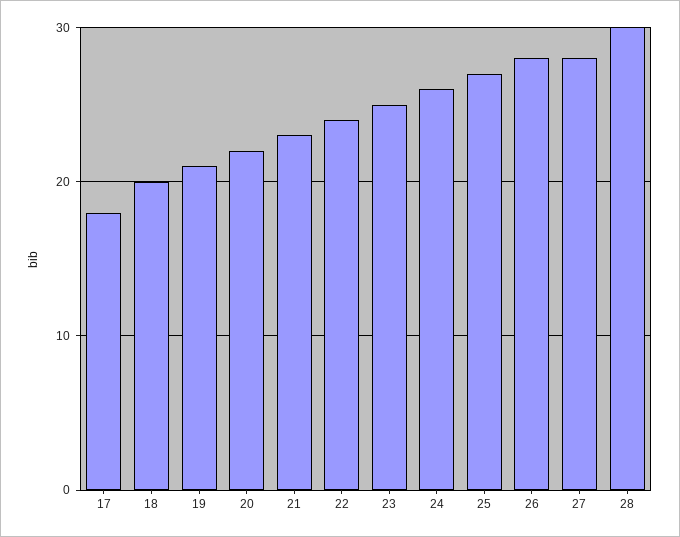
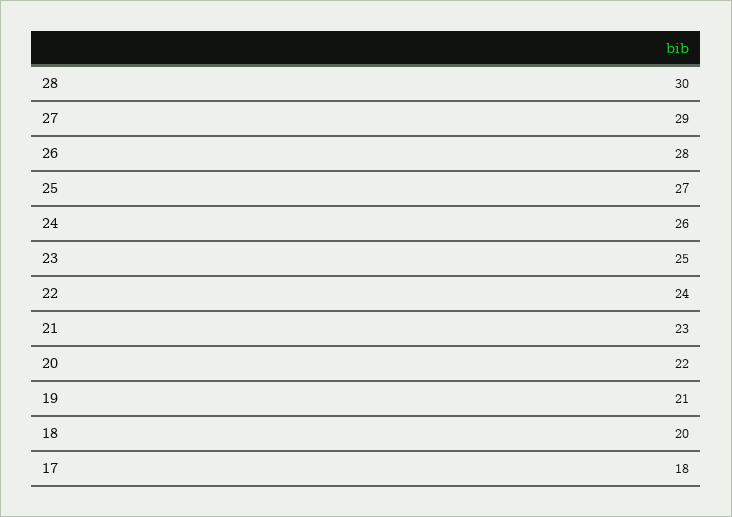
  {
    "17": 18,
    "18": 20,
    "19": 21,
    "20": 22,
    "21": 23,
    "22": 24,
    "23": 25,
    "24": 26,
    "25": 27,
    "26": 28,
-   "27": 28,
+   "27": 29,
    "28": 30
  }

